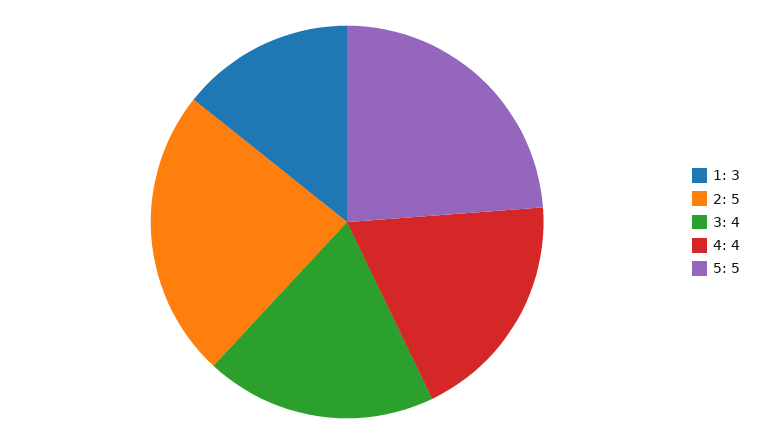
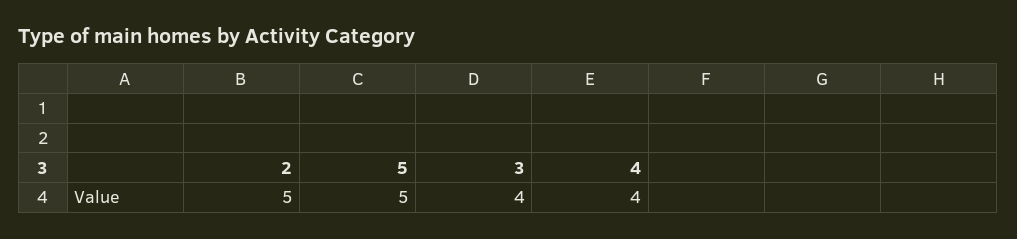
  {
-   "1": 3,
    "2": 5,
    "3": 4,
    "4": 4,
    "5": 5
  }

